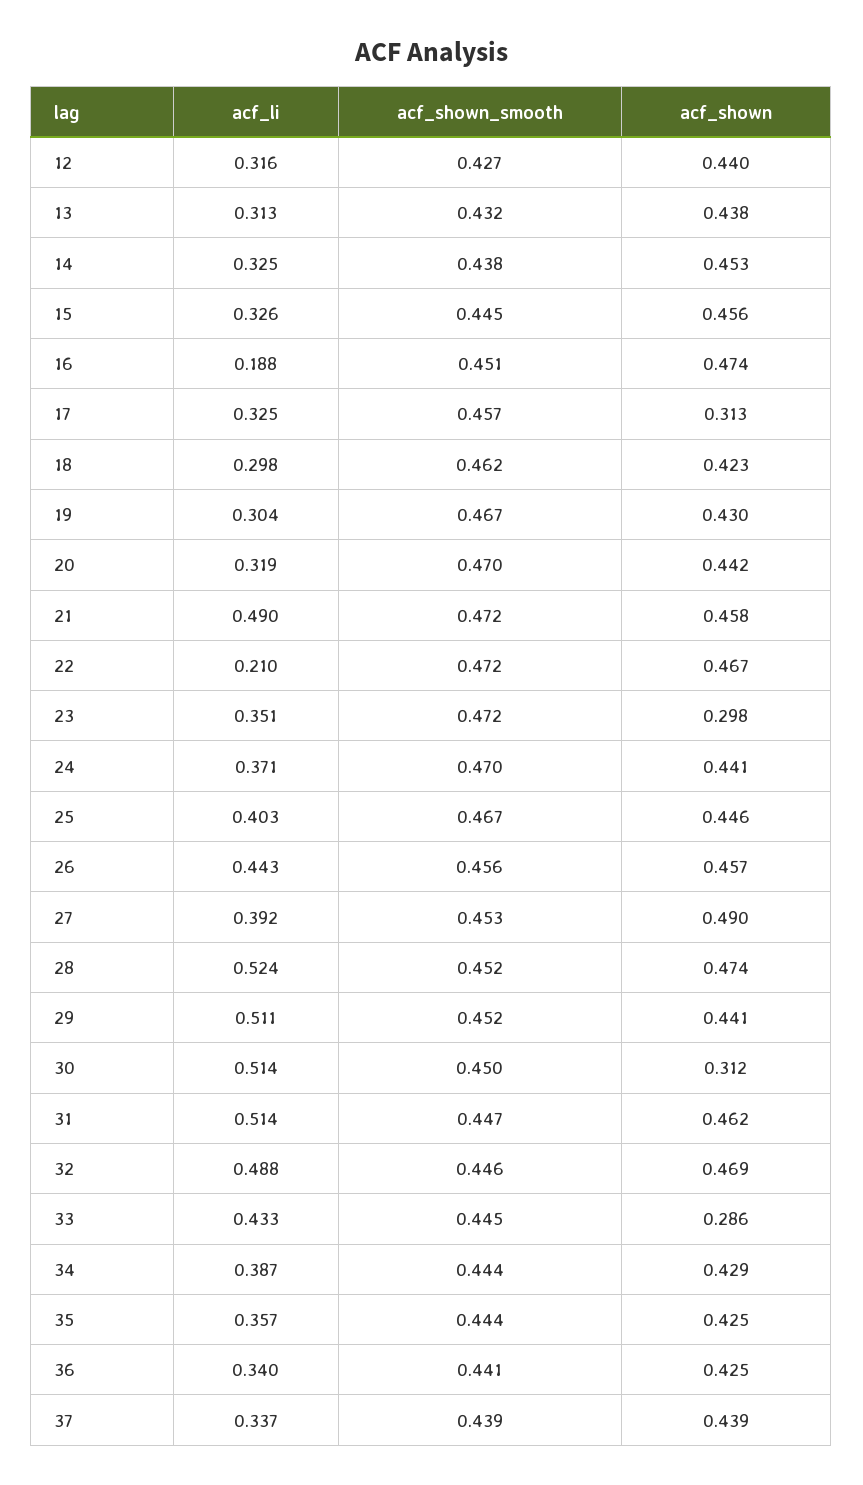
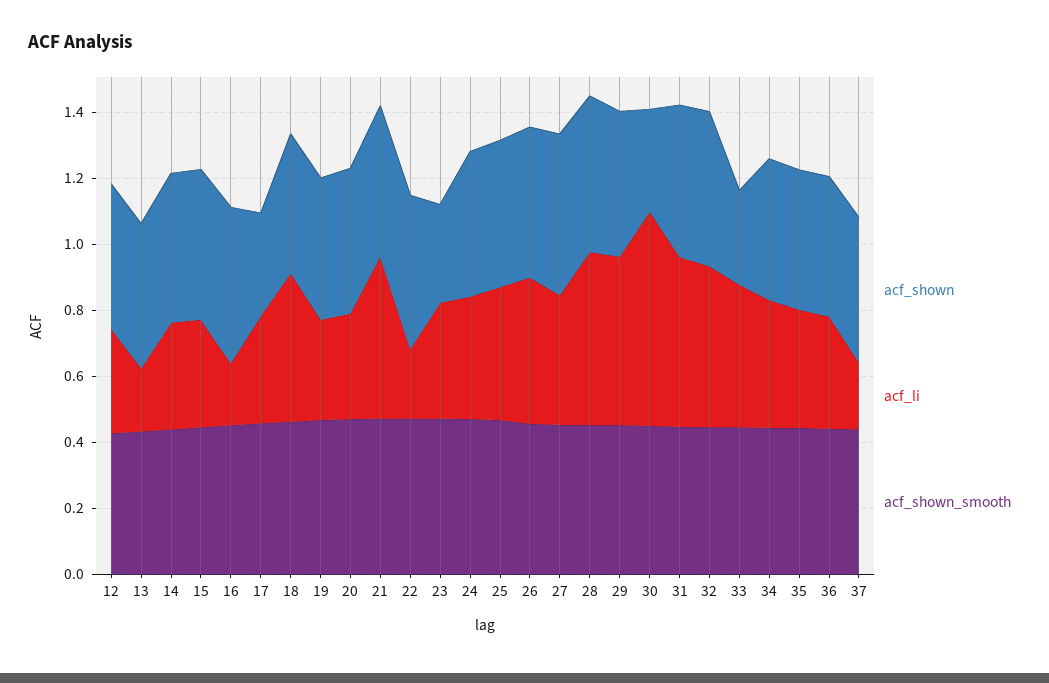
  {
    "acf_li": {
      "12": 0.316,
-     "13": 0.313,
+     "13": 0.2,
      "14": 0.325,
      "15": 0.326,
      "16": 0.188,
      "17": 0.325,
-     "18": 0.298,
+     "18": 0.45,
      "19": 0.304,
      "20": 0.319,
      "21": 0.49,
      "22": 0.21,
      "23": 0.351,
      "24": 0.371,
      "25": 0.403,
      "26": 0.443,
      "27": 0.392,
      "28": 0.524,
      "29": 0.511,
-     "30": 0.514,
+     "30": 0.65,
      "31": 0.514,
      "32": 0.488,
      "33": 0.433,
      "34": 0.387,
      "35": 0.357,
      "36": 0.34,
-     "37": 0.337
+     "37": 0.2
    },
    "acf_shown_smooth": {
      "12": 0.427,
      "13": 0.432,
      "14": 0.438,
      "15": 0.445,
      "16": 0.451,
      "17": 0.457,
      "18": 0.462,
      "19": 0.467,
      "20": 0.47,
      "21": 0.472,
      "22": 0.472,
      "23": 0.472,
      "24": 0.47,
      "25": 0.467,
      "26": 0.456,
      "27": 0.453,
      "28": 0.452,
      "29": 0.452,
      "30": 0.45,
      "31": 0.447,
      "32": 0.446,
      "33": 0.445,
      "34": 0.444,
      "35": 0.444,
      "36": 0.441,
      "37": 0.439
    },
    "acf_shown": {
      "12": 0.44,
      "13": 0.438,
      "14": 0.453,
      "15": 0.456,
      "16": 0.474,
      "17": 0.313,
      "18": 0.423,
      "19": 0.43,
      "20": 0.442,
      "21": 0.458,
      "22": 0.467,
      "23": 0.298,
      "24": 0.441,
      "25": 0.446,
      "26": 0.457,
      "27": 0.49,
      "28": 0.474,
      "29": 0.441,
      "30": 0.312,
      "31": 0.462,
      "32": 0.469,
      "33": 0.286,
      "34": 0.429,
      "35": 0.425,
      "36": 0.425,
      "37": 0.439
    }
  }

